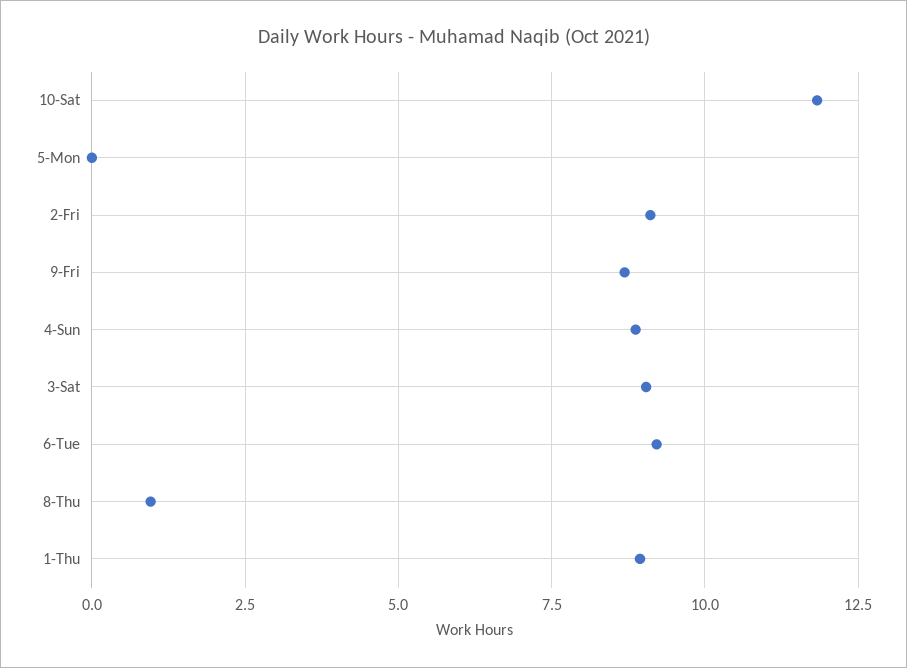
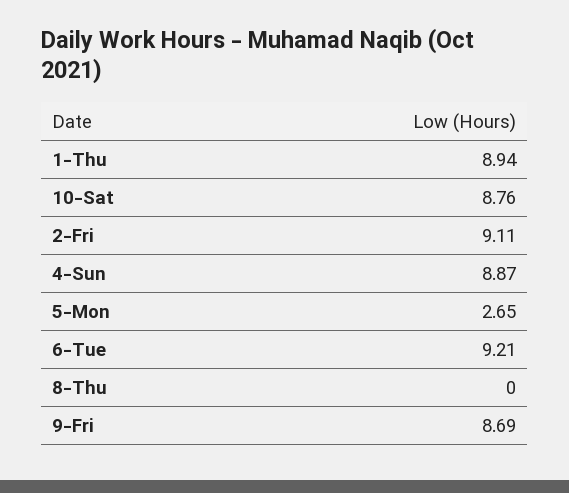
  {
-   "10-Sat": 11.75,
+   "10-Sat": 8.76,
-   "5-Mon": 0,
+   "5-Mon": 2.65,
    "2-Fri": 9.11,
    "9-Fri": 8.69,
    "4-Sun": 8.87,
-   "3-Sat": 9,
    "6-Tue": 9.21,
-   "8-Thu": 1,
+   "8-Thu": 0,
    "1-Thu": 8.94
  }

